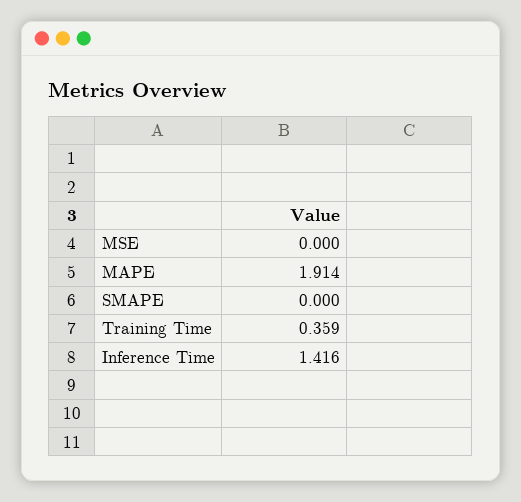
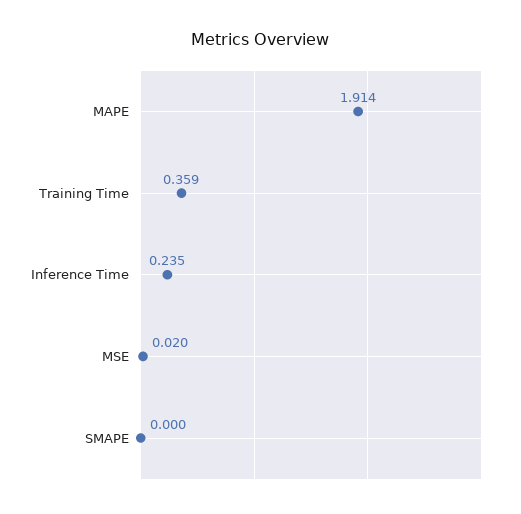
  {
-   "MSE": 0,
+   "MSE": 0.02,
    "MAPE": 1.914,
    "SMAPE": 0,
    "Training Time": 0.359,
-   "Inference Time": 1.416
+   "Inference Time": 0.235
  }

